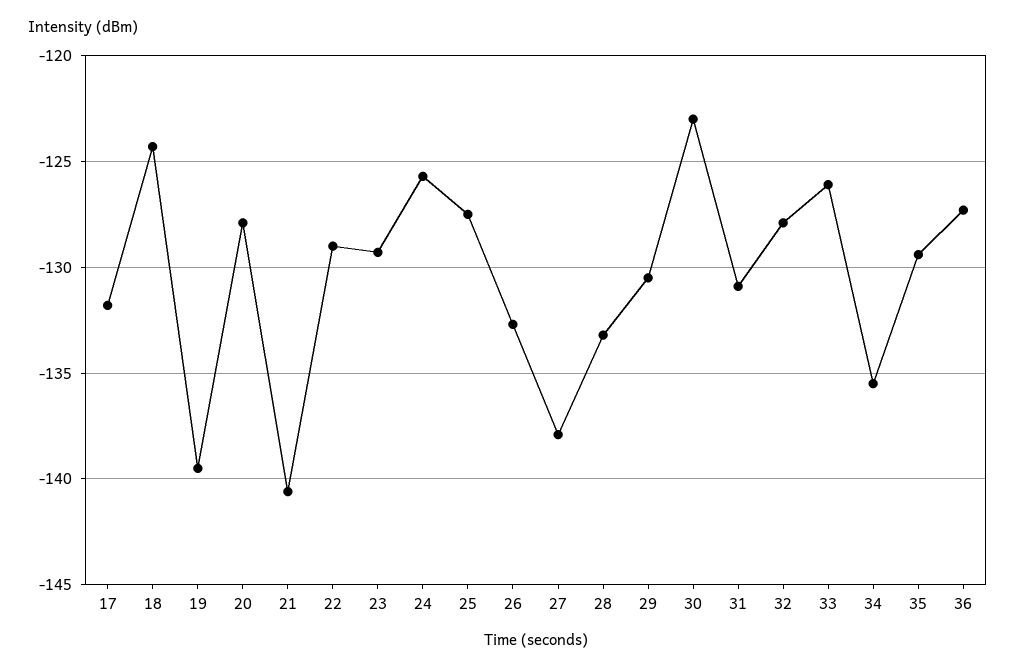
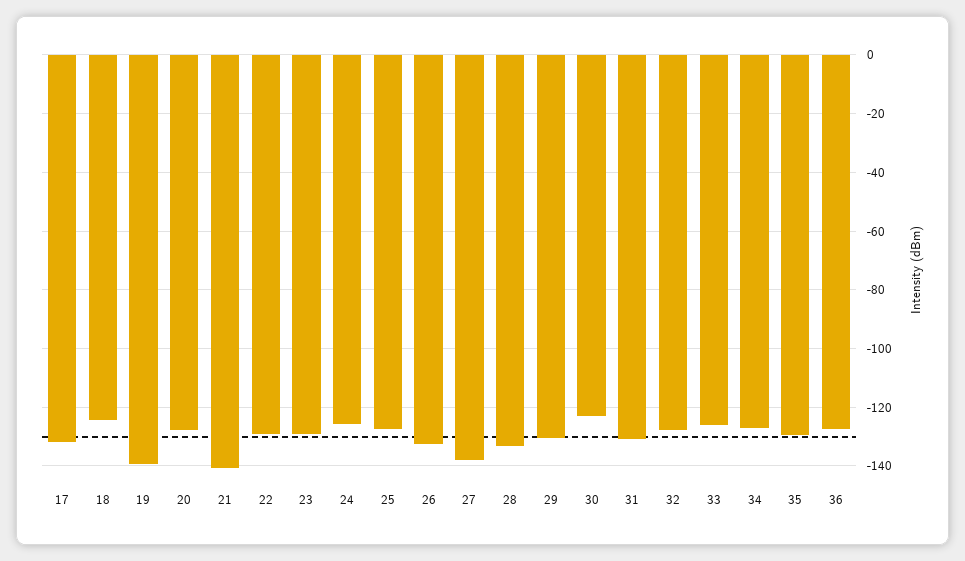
  {
    "17": -132,
    "18": -124.5,
    "19": -139.5,
    "20": -128,
    "21": -140.5,
    "22": -129,
    "23": -129.5,
    "24": -125.5,
    "25": -127.5,
    "26": -132.5,
    "27": -138,
    "28": -133,
    "29": -130.5,
    "30": -123,
    "31": -131,
    "32": -128,
    "33": -126,
-   "34": -135.5,
+   "34": -127.5,
    "35": -129.5,
    "36": -127.5
  }

